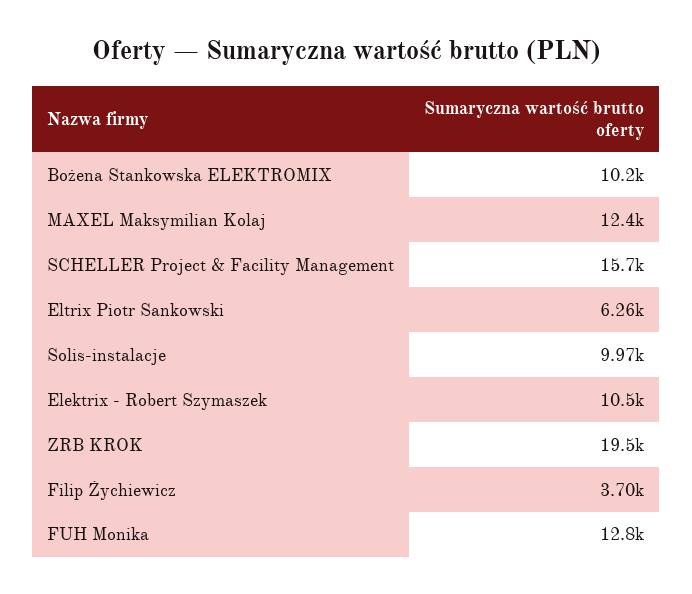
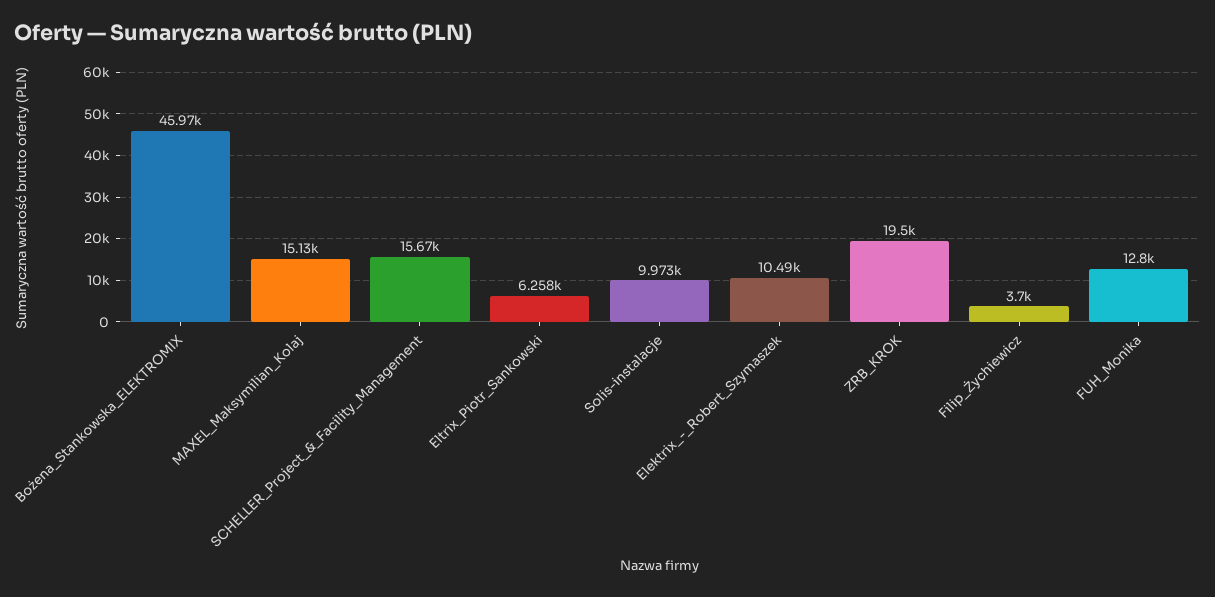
  {
-   "Bożena Stankowska ELEKTROMIX": 10200,
+   "Bożena Stankowska ELEKTROMIX": 45970,
-   "MAXEL Maksymilian Kolaj": 12400,
+   "MAXEL Maksymilian Kolaj": 15130,
    "SCHELLER Project & Facility Management": 15670,
    "Eltrix Piotr Sankowski": 6258,
    "Solis-instalacje": 9973,
    "Elektrix - Robert Szymaszek": 10490,
    "ZRB KROK": 19500,
    "Filip Żychiewicz": 3700,
    "FUH Monika": 12800
  }

